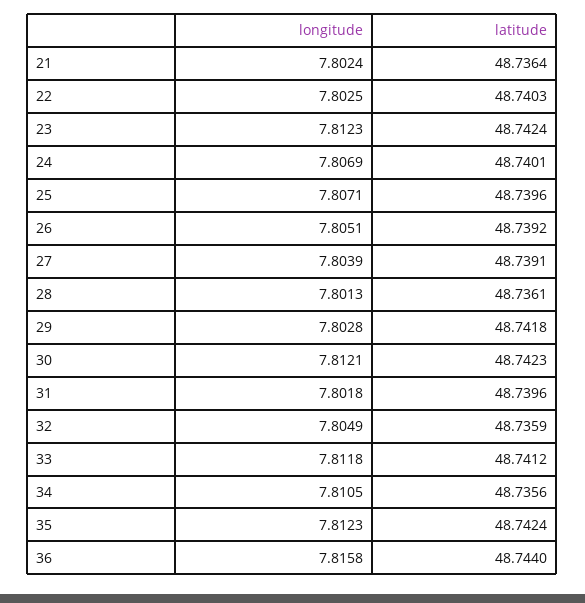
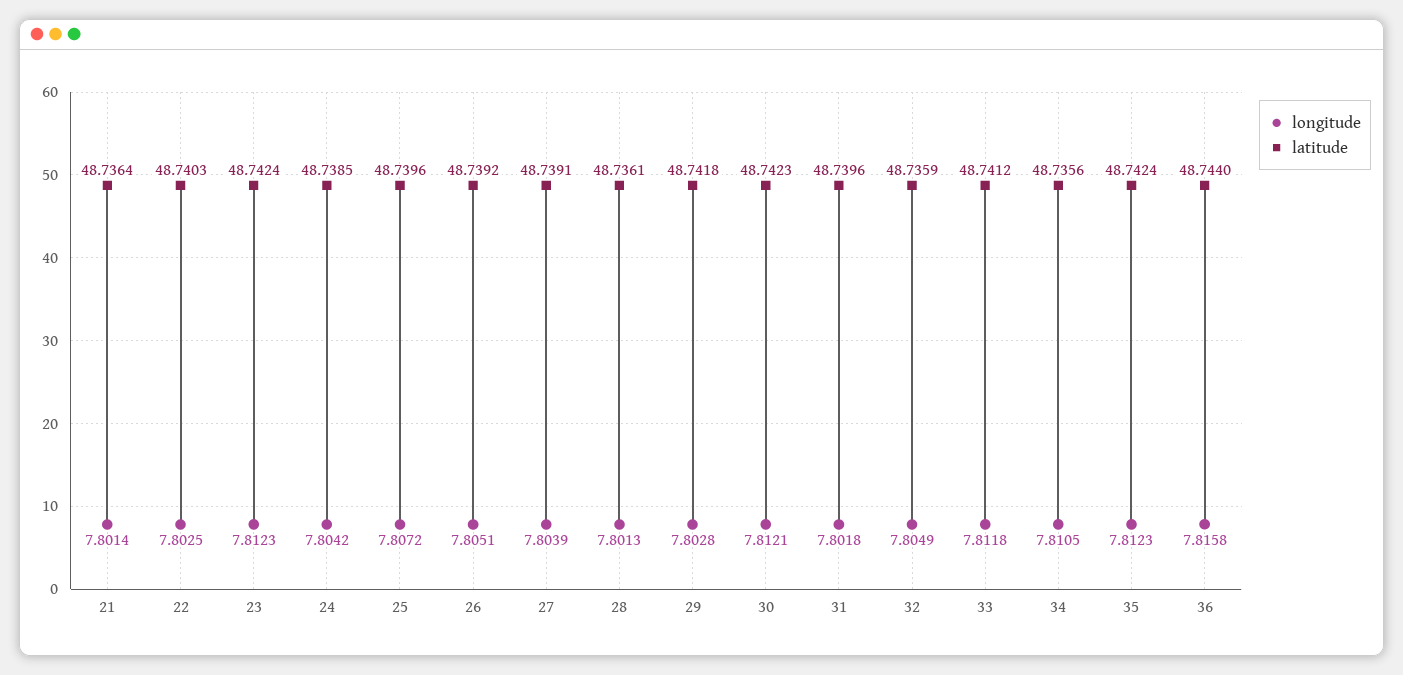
  {
    "longitude": {
-     "21": 7.8024,
+     "21": 7.8014,
      "22": 7.8025,
      "23": 7.8123,
-     "24": 7.8069,
+     "24": 7.8042,
-     "25": 7.8071,
+     "25": 7.8072,
      "26": 7.8051,
      "27": 7.8039,
      "28": 7.8013,
      "29": 7.8028,
      "30": 7.8121,
      "31": 7.8018,
      "32": 7.8049,
      "33": 7.8118,
      "34": 7.8105,
      "35": 7.8123,
      "36": 7.8158
    },
    "latitude": {
      "21": 48.7364,
      "22": 48.7403,
      "23": 48.7424,
-     "24": 48.7401,
+     "24": 48.7385,
      "25": 48.7396,
      "26": 48.7392,
      "27": 48.7391,
      "28": 48.7361,
      "29": 48.7418,
      "30": 48.7423,
      "31": 48.7396,
      "32": 48.7359,
      "33": 48.7412,
      "34": 48.7356,
      "35": 48.7424,
      "36": 48.744
    }
  }

